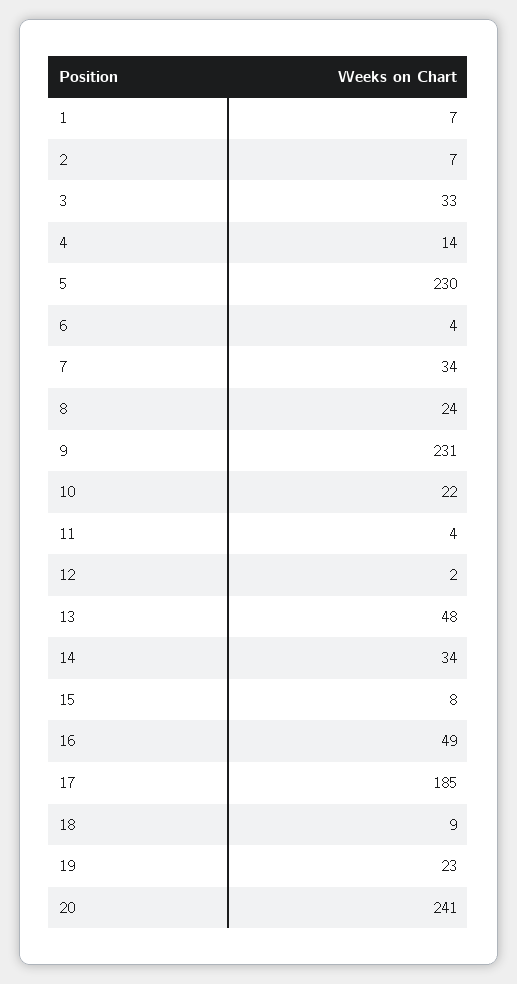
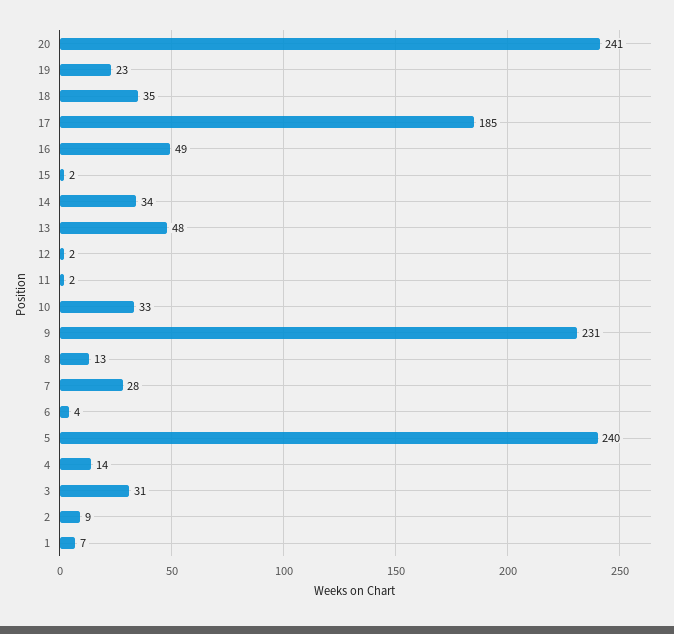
  {
    "1": 7,
-   "2": 7,
+   "2": 9,
-   "3": 33,
+   "3": 31,
    "4": 14,
-   "5": 230,
+   "5": 240,
    "6": 4,
-   "7": 34,
+   "7": 28,
-   "8": 24,
+   "8": 13,
    "9": 231,
-   "10": 22,
+   "10": 33,
-   "11": 4,
+   "11": 2,
    "12": 2,
    "13": 48,
    "14": 34,
-   "15": 8,
+   "15": 2,
    "16": 49,
    "17": 185,
-   "18": 9,
+   "18": 35,
    "19": 23,
    "20": 241
  }

